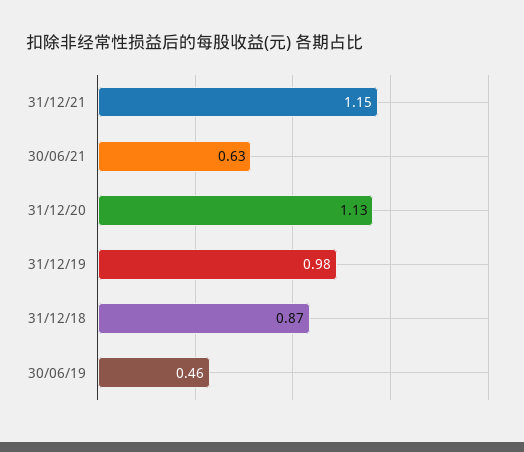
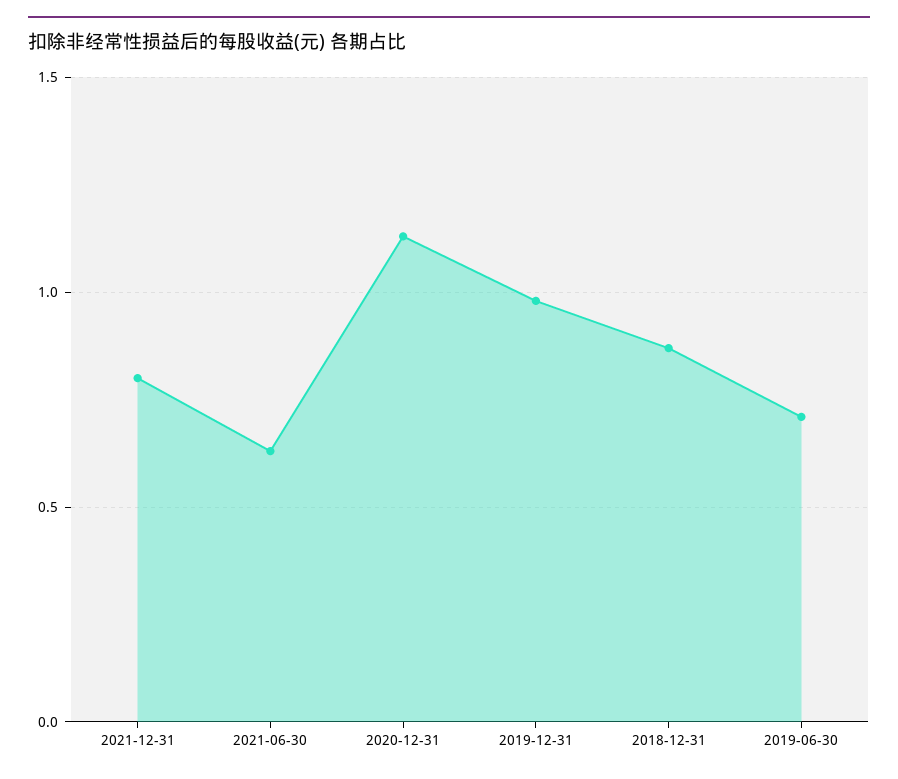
  {
-   "31/12/21": 1.15,
+   "31/12/21": 0.8,
    "30/06/21": 0.63,
    "31/12/20": 1.13,
    "31/12/19": 0.98,
    "31/12/18": 0.87,
-   "30/06/19": 0.46
+   "30/06/19": 0.7
  }

